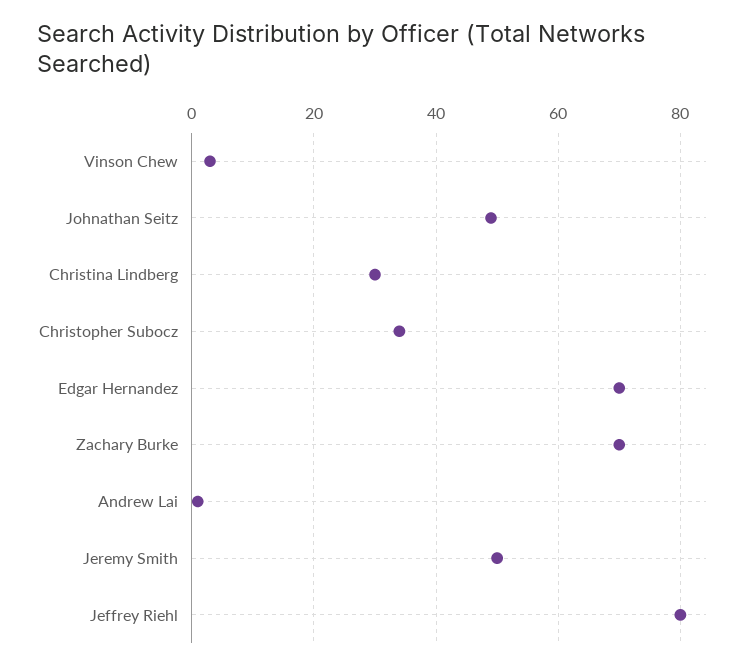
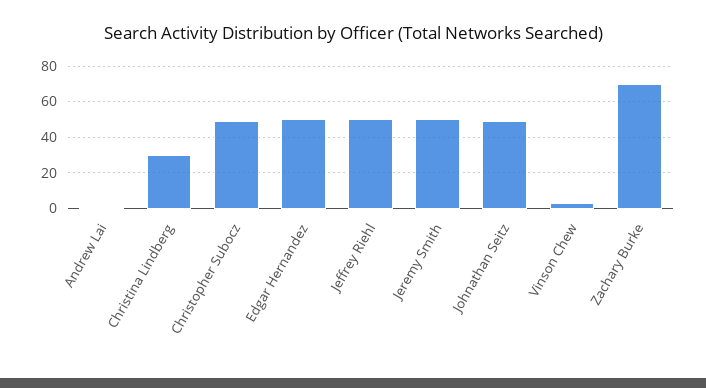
  {
    "Vinson Chew": 5,
    "Johnathan Seitz": 50,
    "Christina Lindberg": 30,
-   "Christopher Subocz": 35,
+   "Christopher Subocz": 50,
-   "Edgar Hernandez": 70,
+   "Edgar Hernandez": 50,
    "Zachary Burke": 70,
    "Andrew Lai": 0,
    "Jeremy Smith": 50,
-   "Jeffrey Riehl": 80
+   "Jeffrey Riehl": 50
  }

